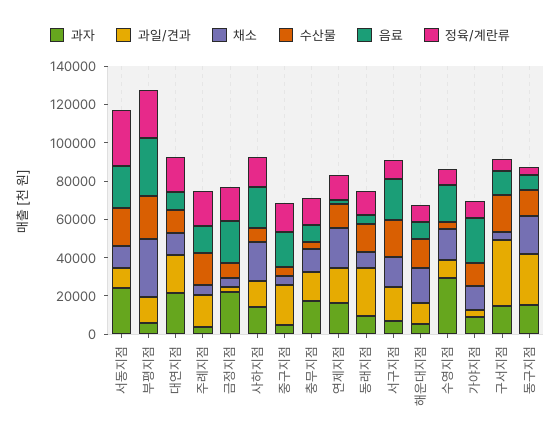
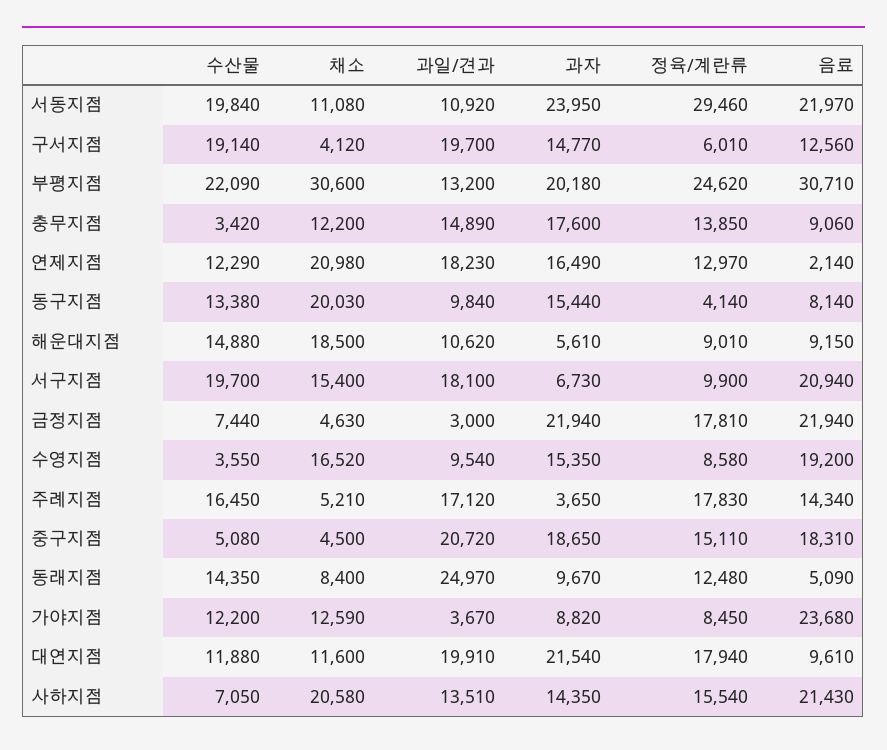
  {
    "과자": {
      "서동지점": 23950,
-     "부평지점": 5000,
+     "부평지점": 20180,
      "대연지점": 21540,
      "주례지점": 3650,
      "금정지점": 21940,
      "사하지점": 14350,
-     "중구지점": 5000,
+     "중구지점": 18650,
      "충무지점": 17600,
      "연제지점": 16490,
      "동래지점": 9670,
      "서구지점": 6730,
      "해운대지점": 5610,
-     "수영지점": 30000,
+     "수영지점": 15350,
      "가야지점": 8820,
      "구서지점": 14770,
      "동구지점": 15440
    },
    "과일/견과": {
      "서동지점": 10920,
      "부평지점": 13200,
      "대연지점": 19910,
      "주례지점": 17120,
      "금정지점": 3000,
      "사하지점": 13510,
      "중구지점": 20720,
      "충무지점": 14890,
      "연제지점": 18230,
      "동래지점": 24970,
      "서구지점": 18100,
      "해운대지점": 10620,
      "수영지점": 9540,
      "가야지점": 3670,
-     "구서지점": 35000,
+     "구서지점": 19700,
-     "동구지점": 25000
+     "동구지점": 9840
    },
    "채소": {
      "서동지점": 11080,
      "부평지점": 30600,
      "대연지점": 11600,
      "주례지점": 5210,
      "금정지점": 4630,
      "사하지점": 20580,
      "중구지점": 4500,
      "충무지점": 12200,
      "연제지점": 20980,
      "동래지점": 8400,
      "서구지점": 15400,
      "해운대지점": 18500,
      "수영지점": 16520,
      "가야지점": 12590,
      "구서지점": 4120,
      "동구지점": 20030
    },
    "수산물": {
      "서동지점": 19840,
      "부평지점": 22090,
      "대연지점": 11880,
      "주례지점": 16450,
      "금정지점": 7440,
      "사하지점": 7050,
      "중구지점": 5080,
      "충무지점": 3420,
      "연제지점": 12290,
      "동래지점": 14350,
      "서구지점": 19700,
      "해운대지점": 14880,
      "수영지점": 3550,
      "가야지점": 12200,
      "구서지점": 19140,
      "동구지점": 13380
    },
    "음료": {
      "서동지점": 21970,
      "부평지점": 30710,
      "대연지점": 9610,
      "주례지점": 14340,
      "금정지점": 21940,
      "사하지점": 21430,
      "중구지점": 18310,
      "충무지점": 9060,
      "연제지점": 2140,
      "동래지점": 5090,
      "서구지점": 20940,
      "해운대지점": 9150,
      "수영지점": 19200,
      "가야지점": 23680,
      "구서지점": 12560,
      "동구지점": 8140
    },
    "정육/계란류": {
      "서동지점": 29460,
      "부평지점": 24620,
      "대연지점": 17940,
      "주례지점": 17830,
      "금정지점": 17810,
      "사하지점": 15540,
      "중구지점": 15110,
      "충무지점": 13850,
      "연제지점": 12970,
      "동래지점": 12480,
      "서구지점": 9900,
      "해운대지점": 9010,
      "수영지점": 8580,
      "가야지점": 8450,
      "구서지점": 6010,
      "동구지점": 4140
    }
  }

